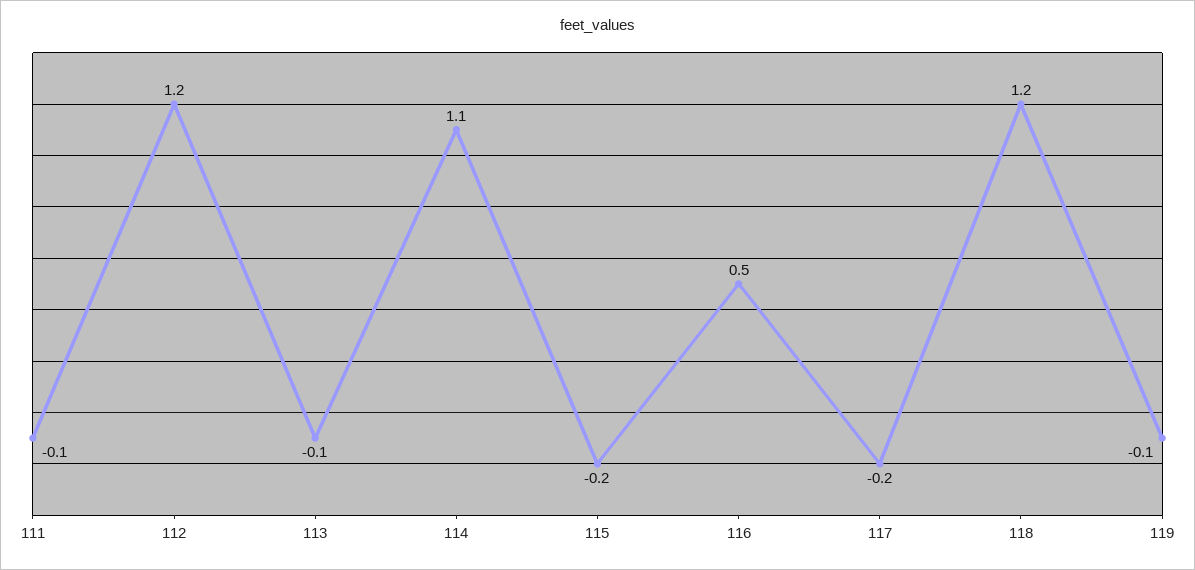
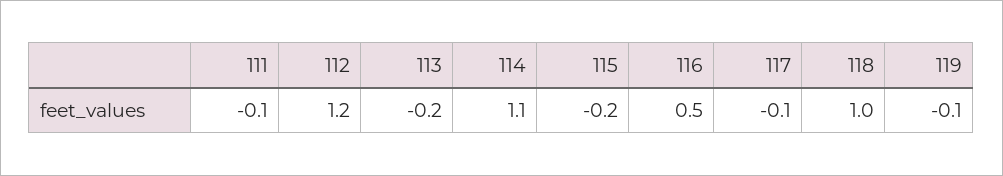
  {
    "111": -0.1,
    "112": 1.2,
-   "113": -0.1,
+   "113": -0.2,
    "114": 1.1,
    "115": -0.2,
    "116": 0.5,
-   "117": -0.2,
+   "117": -0.1,
-   "118": 1.2,
+   "118": 1,
    "119": -0.1
  }

